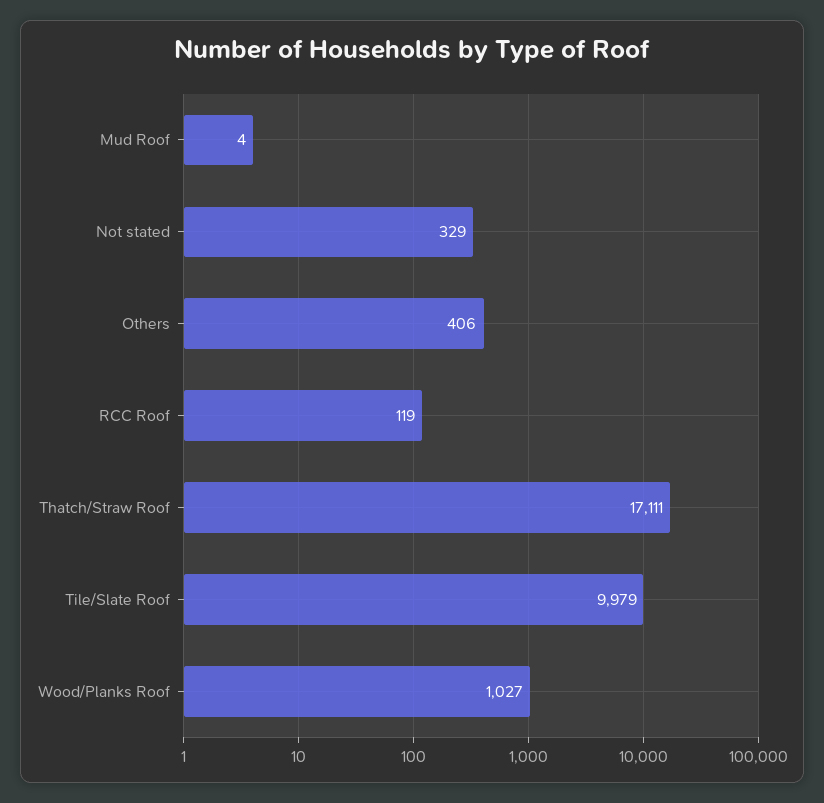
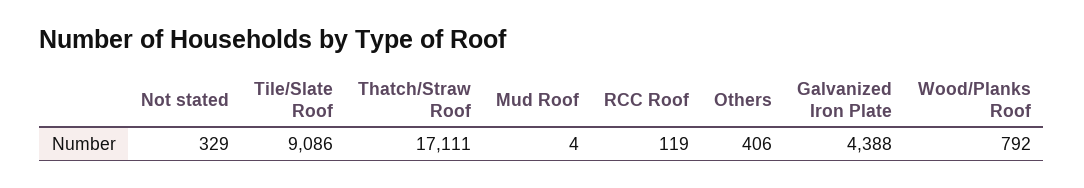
  {
    "Mud Roof": 4,
    "Not stated": 329,
    "Others": 406,
    "RCC Roof": 119,
    "Thatch/Straw Roof": 17111,
-   "Tile/Slate Roof": 9979,
+   "Tile/Slate Roof": 9086,
-   "Wood/Planks Roof": 1027
+   "Wood/Planks Roof": 792,
+   "Galvanized Iron Plate": 4388
  }

